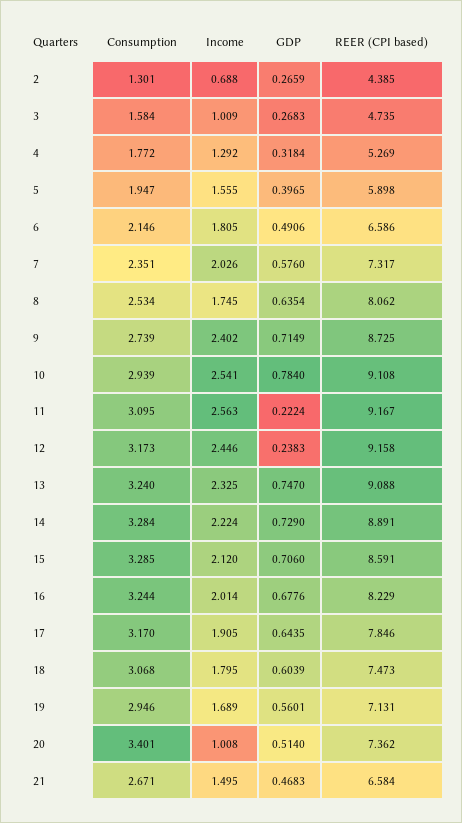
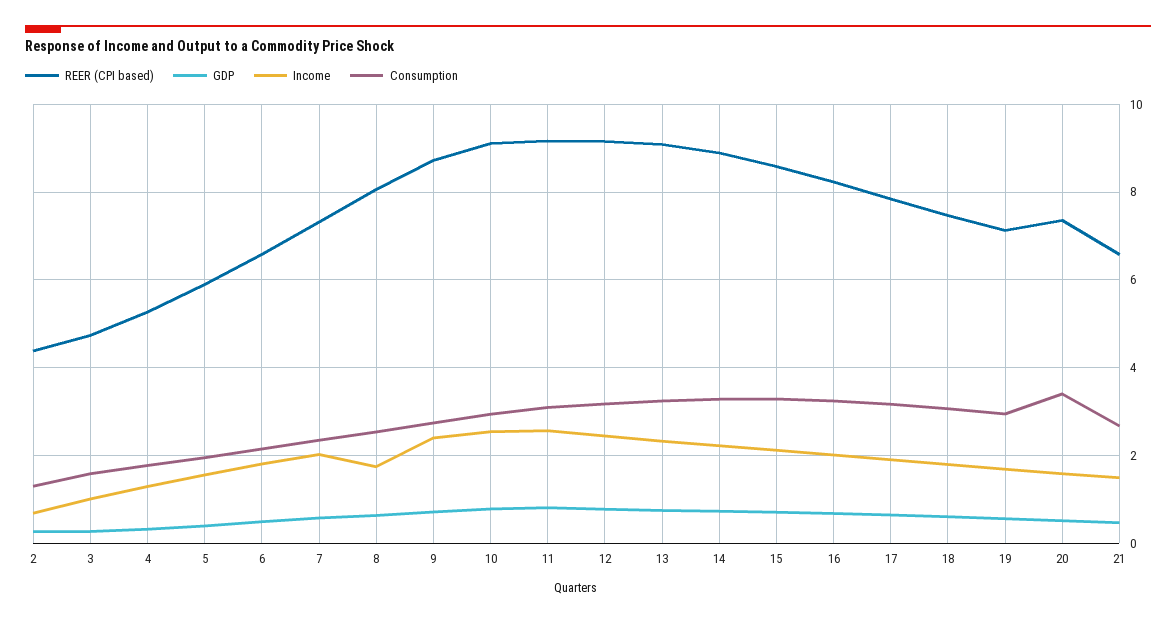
  {
    "Consumption": {
      "2": 1.301,
      "3": 1.584,
      "4": 1.772,
      "5": 1.947,
      "6": 2.146,
      "7": 2.351,
      "8": 2.534,
      "9": 2.739,
      "10": 2.939,
      "11": 3.095,
      "12": 3.173,
      "13": 3.24,
      "14": 3.284,
      "15": 3.285,
      "16": 3.244,
      "17": 3.17,
      "18": 3.068,
      "19": 2.946,
      "20": 3.401,
      "21": 2.671
    },
    "Income": {
      "2": 0.688,
      "3": 1.009,
      "4": 1.292,
      "5": 1.555,
      "6": 1.805,
      "7": 2.026,
      "8": 1.745,
      "9": 2.402,
      "10": 2.541,
      "11": 2.563,
      "12": 2.446,
      "13": 2.325,
      "14": 2.224,
      "15": 2.12,
      "16": 2.014,
      "17": 1.905,
      "18": 1.795,
      "19": 1.689,
-     "20": 1.008,
+     "20": 1.6,
      "21": 1.495
    },
    "GDP": {
      "2": 0.2659,
      "3": 0.2683,
      "4": 0.3184,
      "5": 0.3965,
      "6": 0.4906,
      "7": 0.576,
      "8": 0.6354,
      "9": 0.7149,
      "10": 0.784,
-     "11": 0.2224,
+     "11": 0.8,
-     "12": 0.2383,
+     "12": 0.8,
      "13": 0.747,
      "14": 0.729,
      "15": 0.706,
      "16": 0.6776,
      "17": 0.6435,
      "18": 0.6039,
      "19": 0.5601,
      "20": 0.514,
      "21": 0.4683
    },
    "REER (CPI based)": {
      "2": 4.385,
      "3": 4.735,
      "4": 5.269,
      "5": 5.898,
      "6": 6.586,
      "7": 7.317,
      "8": 8.062,
      "9": 8.725,
      "10": 9.108,
      "11": 9.167,
      "12": 9.158,
      "13": 9.088,
      "14": 8.891,
      "15": 8.591,
      "16": 8.229,
      "17": 7.846,
      "18": 7.473,
      "19": 7.131,
      "20": 7.362,
      "21": 6.584
    }
  }

